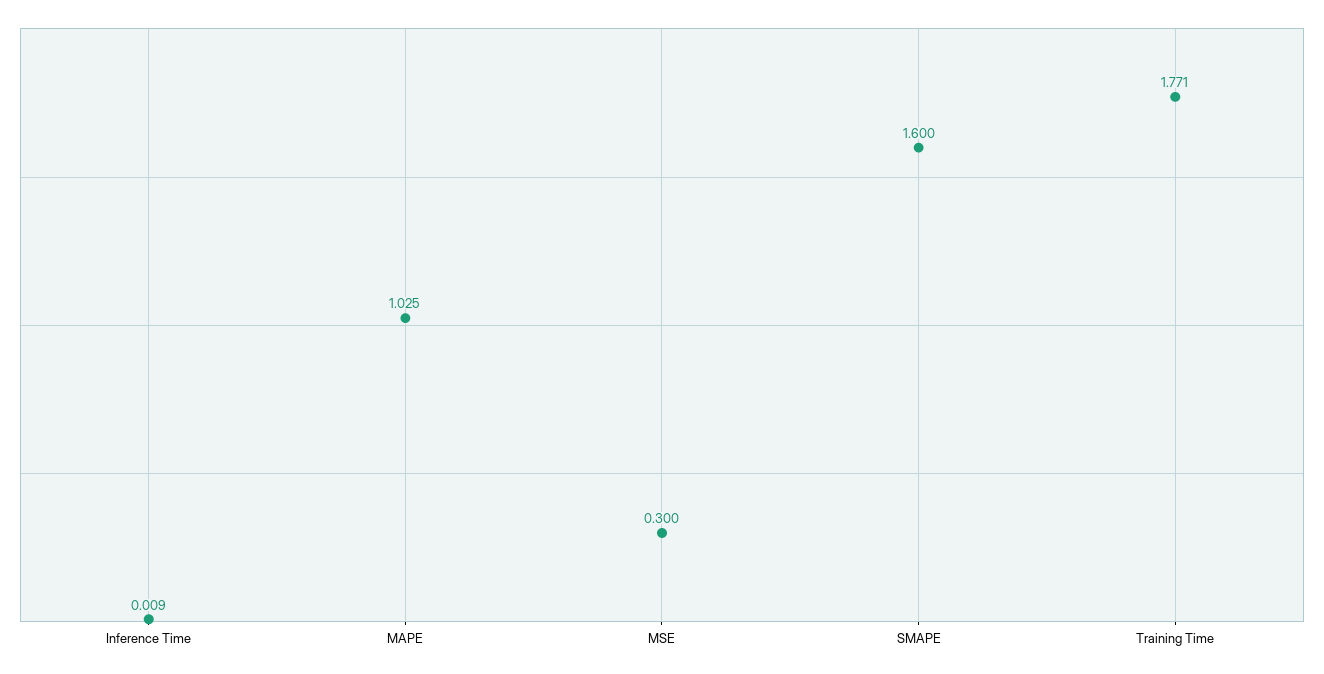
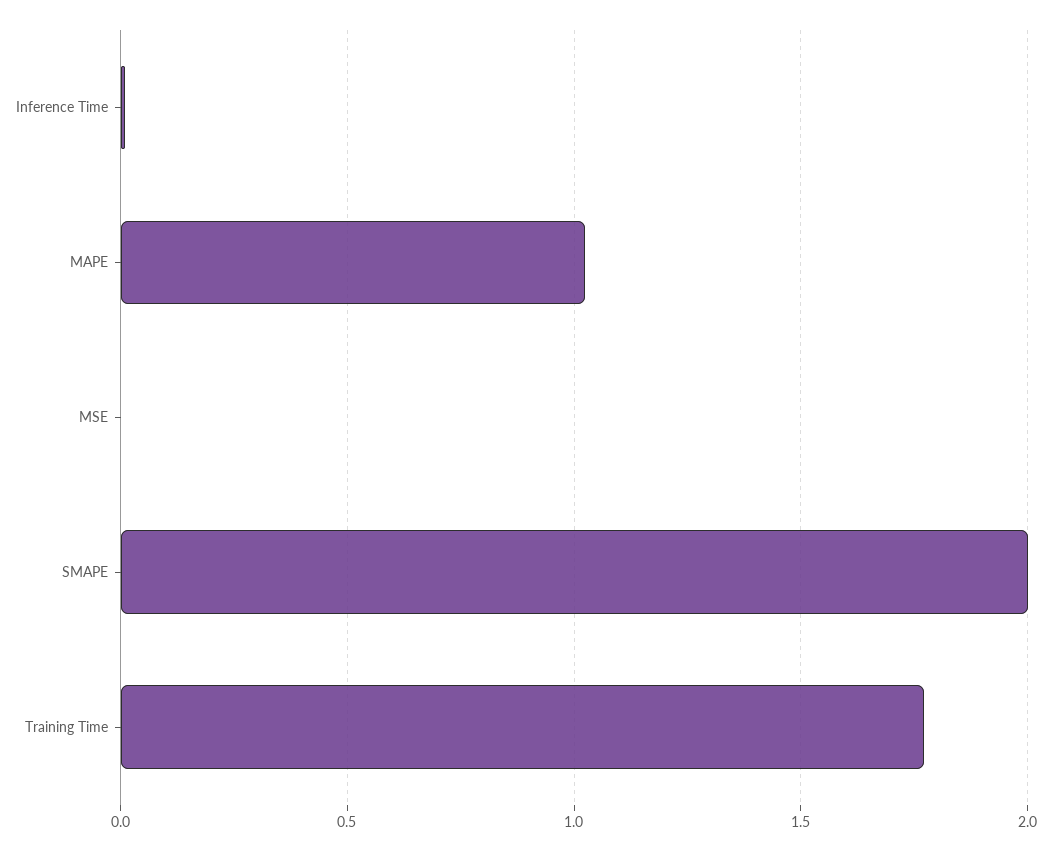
  {
    "Inference Time": 0.009,
    "MAPE": 1.025,
-   "MSE": 0.3,
+   "MSE": 0,
-   "SMAPE": 1.6,
+   "SMAPE": 2,
    "Training Time": 1.771
  }

